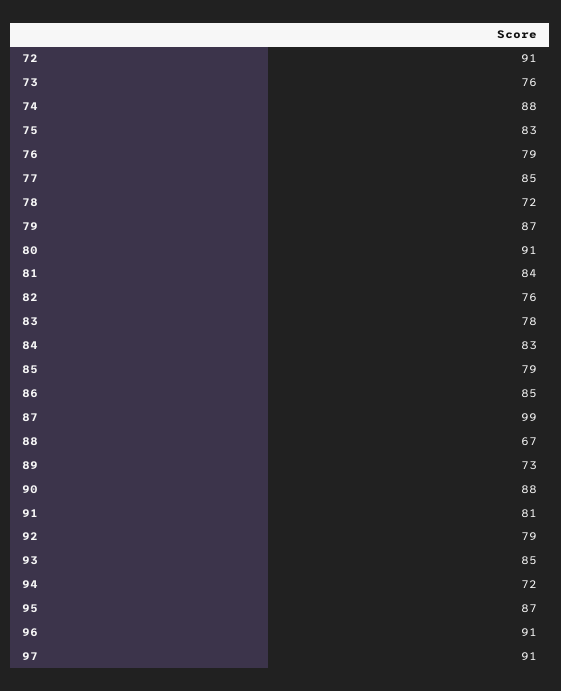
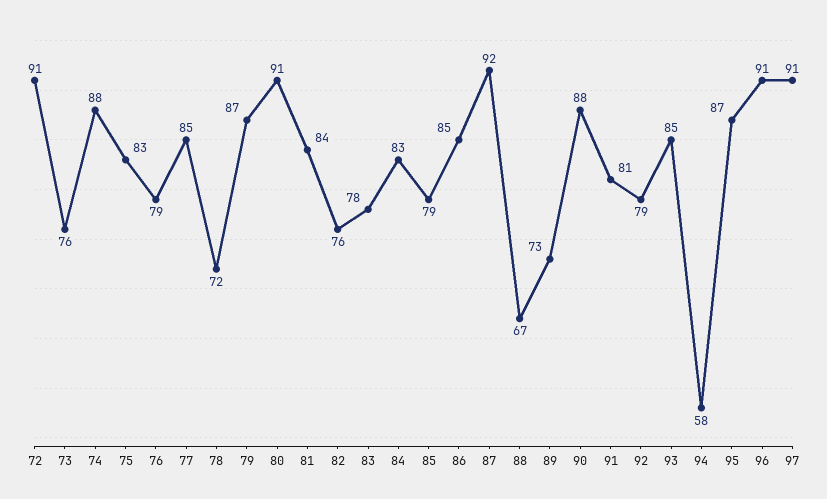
  {
    "72": 91,
    "73": 76,
    "74": 88,
    "75": 83,
    "76": 79,
    "77": 85,
    "78": 72,
    "79": 87,
    "80": 91,
    "81": 84,
    "82": 76,
    "83": 78,
    "84": 83,
    "85": 79,
    "86": 85,
-   "87": 99,
+   "87": 92,
    "88": 67,
    "89": 73,
    "90": 88,
    "91": 81,
    "92": 79,
    "93": 85,
-   "94": 72,
+   "94": 58,
    "95": 87,
    "96": 91,
    "97": 91
  }

